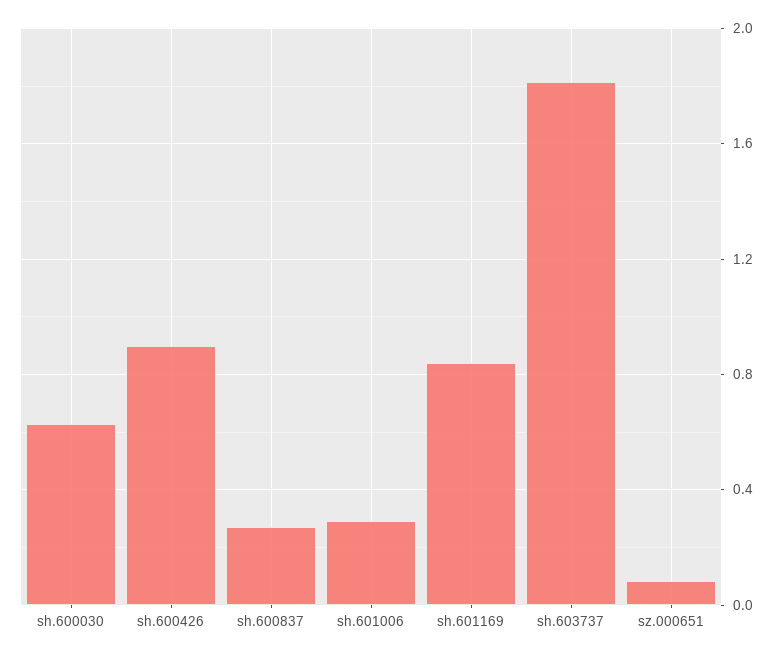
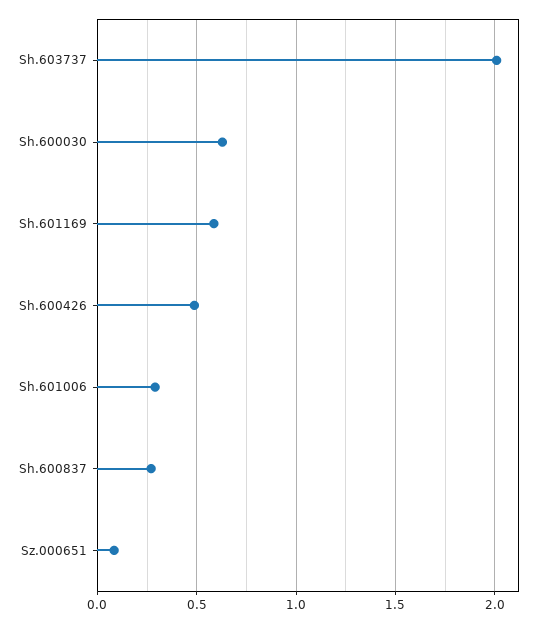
  {
    "sh.600030": 0.65,
-   "sh.600426": 0.9,
+   "sh.600426": 0.5,
    "sh.600837": 0.25,
    "sh.601006": 0.3,
-   "sh.601169": 0.85,
+   "sh.601169": 0.6,
-   "sh.603737": 1.8,
+   "sh.603737": 2,
    "sz.000651": 0.1
  }

